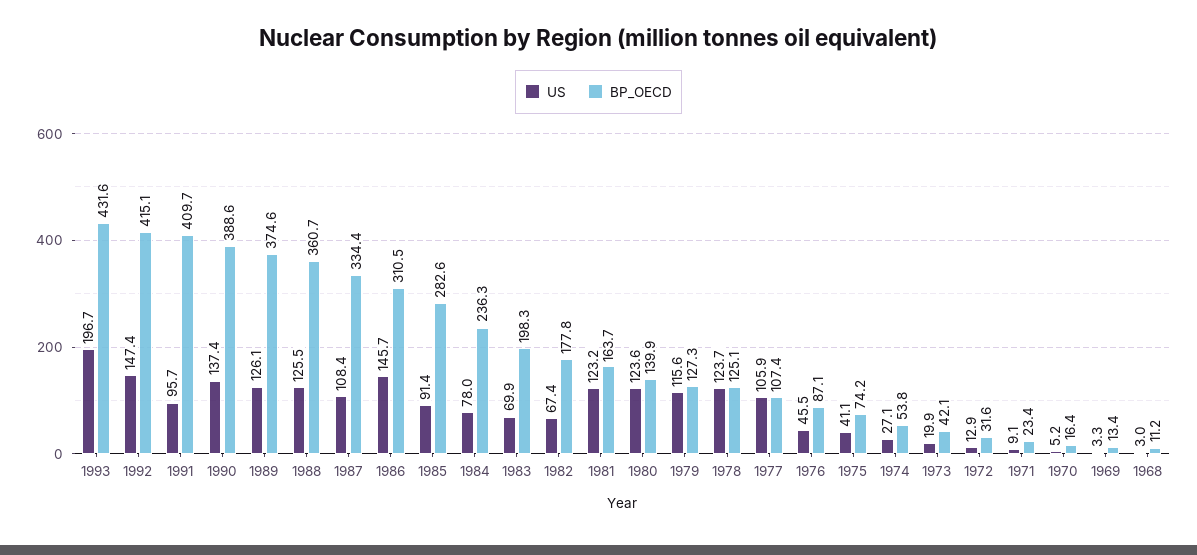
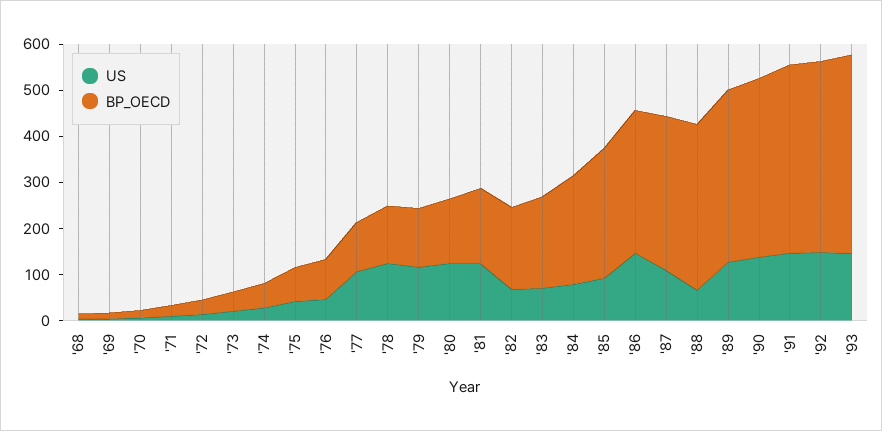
  {
    "US": {
-     "1993": 196.7,
+     "1993": 140,
      "1992": 147.4,
-     "1991": 95.7,
+     "1991": 140,
      "1990": 137.4,
      "1989": 126.1,
-     "1988": 125.5,
+     "1988": 60,
      "1987": 108.4,
      "1986": 145.7,
      "1985": 91.4,
      "1984": 78,
      "1983": 69.9,
      "1982": 67.4,
      "1981": 123.2,
      "1980": 123.6,
      "1979": 115.6,
      "1978": 123.7,
      "1977": 105.9,
      "1976": 45.5,
      "1975": 41.1,
      "1974": 27.1,
      "1973": 19.9,
      "1972": 12.9,
      "1971": 9.1,
      "1970": 5.2,
      "1969": 3.3,
      "1968": 3
    },
    "BP_OECD": {
      "1993": 431.6,
      "1992": 415.1,
      "1991": 409.7,
      "1990": 388.6,
      "1989": 374.6,
      "1988": 360.7,
      "1987": 334.4,
      "1986": 310.5,
      "1985": 282.6,
      "1984": 236.3,
      "1983": 198.3,
      "1982": 177.8,
      "1981": 163.7,
      "1980": 139.9,
      "1979": 127.3,
      "1978": 125.1,
      "1977": 107.4,
      "1976": 87.1,
      "1975": 74.2,
      "1974": 53.8,
      "1973": 42.1,
      "1972": 31.6,
      "1971": 23.4,
      "1970": 16.4,
      "1969": 13.4,
      "1968": 11.2
    }
  }

